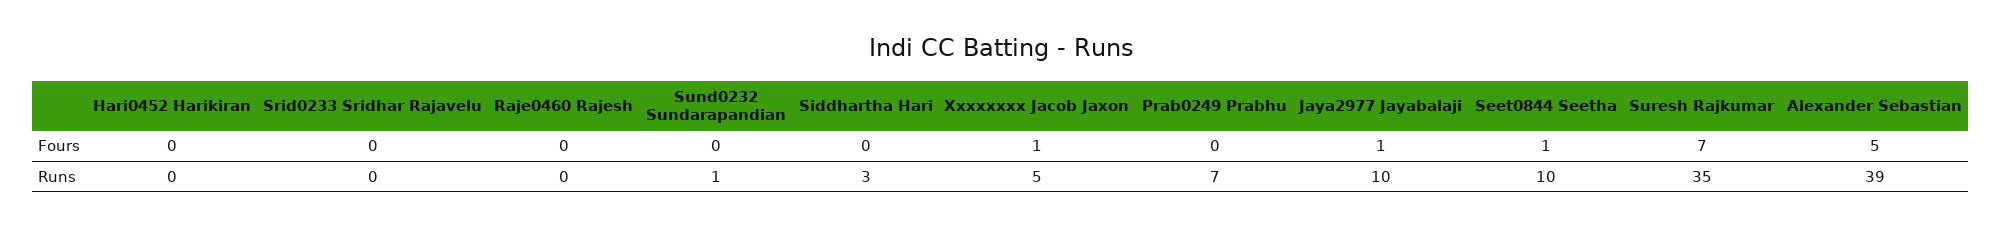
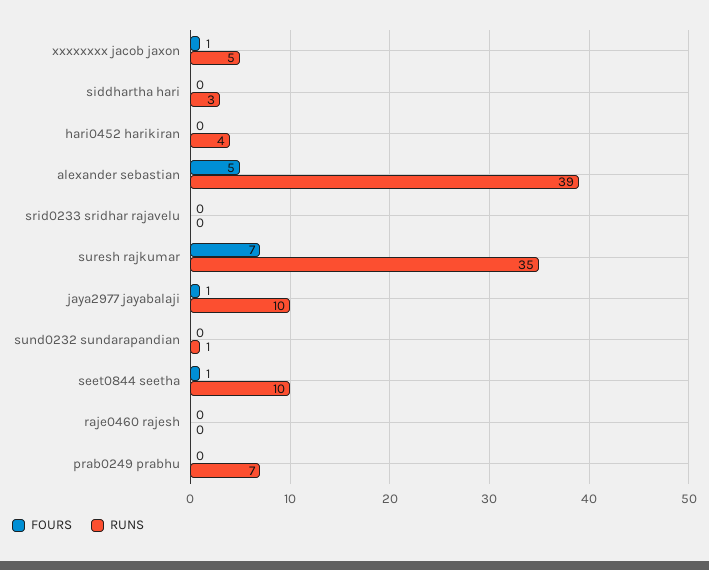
  {
    "Fours": {
      "Hari0452 Harikiran": 0,
      "Srid0233 Sridhar Rajavelu": 0,
      "Raje0460 Rajesh": 0,
      "Sund0232 Sundarapandian": 0,
      "Siddhartha Hari": 0,
      "Xxxxxxxx Jacob Jaxon": 1,
      "Prab0249 Prabhu": 0,
      "Jaya2977 Jayabalaji": 1,
      "Seet0844 Seetha": 1,
      "Suresh Rajkumar": 7,
      "Alexander Sebastian": 5
    },
    "Runs": {
-     "Hari0452 Harikiran": 0,
+     "Hari0452 Harikiran": 4,
      "Srid0233 Sridhar Rajavelu": 0,
      "Raje0460 Rajesh": 0,
      "Sund0232 Sundarapandian": 1,
      "Siddhartha Hari": 3,
      "Xxxxxxxx Jacob Jaxon": 5,
      "Prab0249 Prabhu": 7,
      "Jaya2977 Jayabalaji": 10,
      "Seet0844 Seetha": 10,
      "Suresh Rajkumar": 35,
      "Alexander Sebastian": 39
    }
  }

